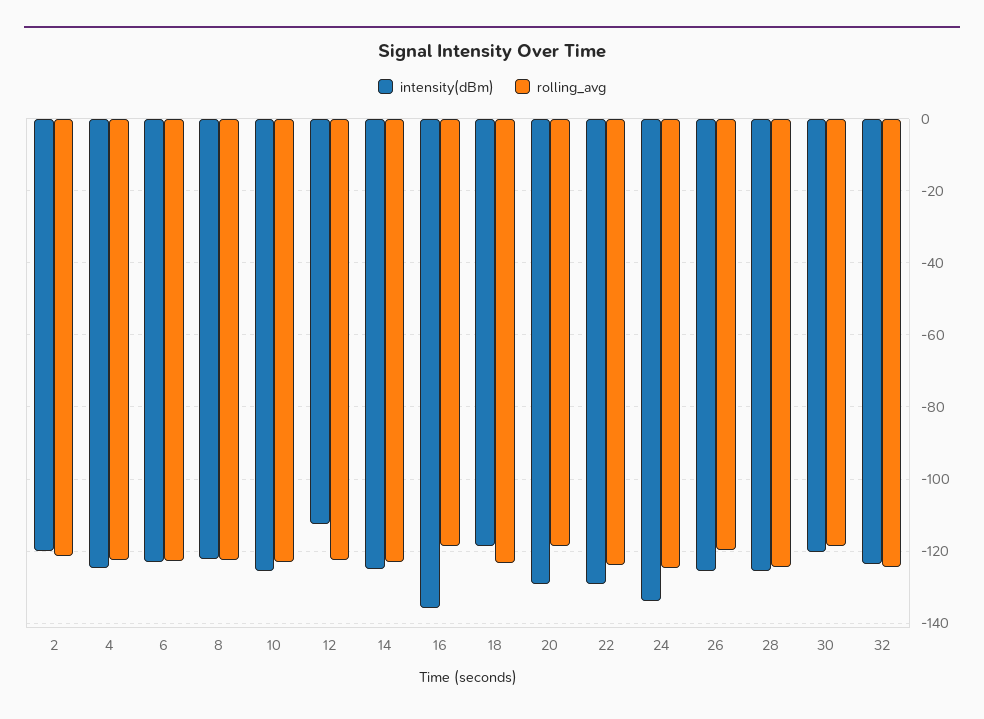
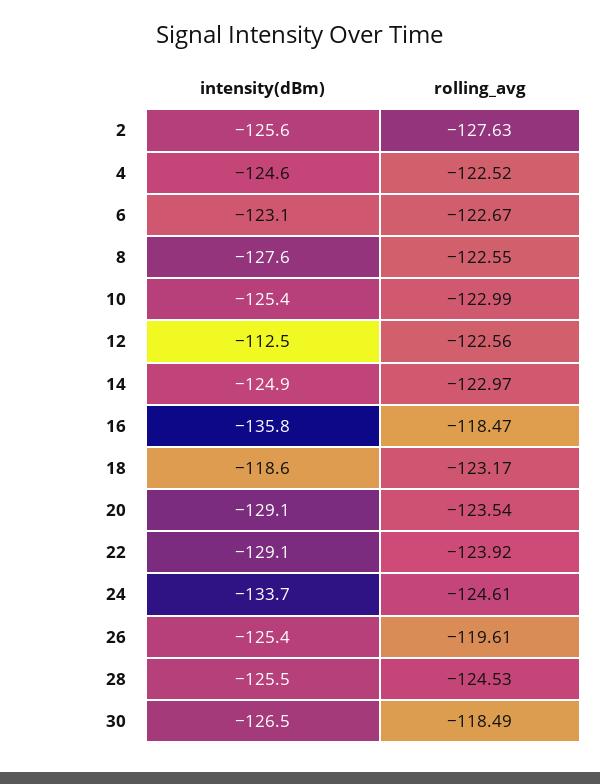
  {
    "intensity(dBm)": {
-     "2": -120,
+     "2": -125.6,
      "4": -124.6,
      "6": -123.1,
-     "8": -122,
+     "8": -127.6,
      "10": -125.4,
      "12": -112.5,
      "14": -124.9,
      "16": -135.8,
      "18": -118.6,
      "20": -129.1,
      "22": -129.1,
      "24": -133.7,
      "26": -125.4,
      "28": -125.5,
-     "30": -120,
+     "30": -126.5
-     "32": -124
    },
    "rolling_avg": {
-     "2": -122,
+     "2": -127.63,
      "4": -122.52,
      "6": -122.67,
      "8": -122.55,
      "10": -122.99,
      "12": -122.56,
      "14": -122.97,
      "16": -118.47,
      "18": -123.17,
-     "20": -118,
+     "20": -123.54,
      "22": -123.92,
      "24": -124.61,
      "26": -119.61,
      "28": -124.53,
-     "30": -118.49,
+     "30": -118.49
-     "32": -124
    }
  }

